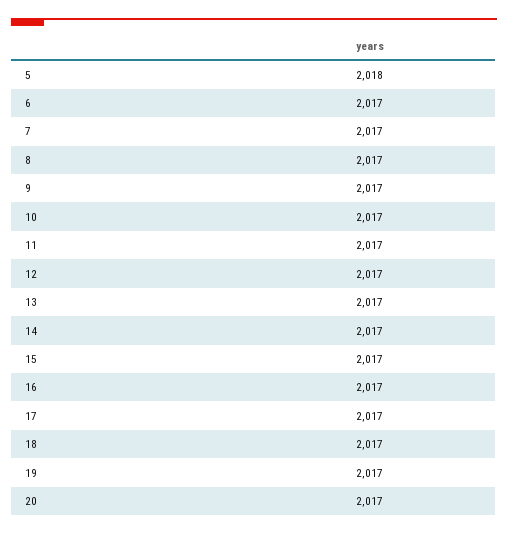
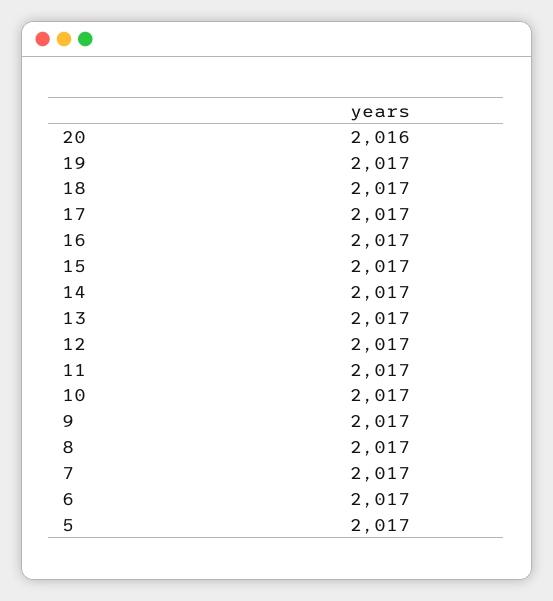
  {
-   "5": 2018,
+   "5": 2017,
    "6": 2017,
    "7": 2017,
    "8": 2017,
    "9": 2017,
    "10": 2017,
    "11": 2017,
    "12": 2017,
    "13": 2017,
    "14": 2017,
    "15": 2017,
    "16": 2017,
    "17": 2017,
    "18": 2017,
    "19": 2017,
-   "20": 2017
+   "20": 2016
  }

